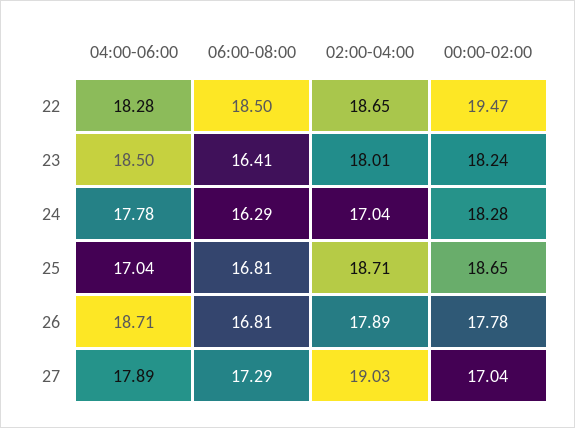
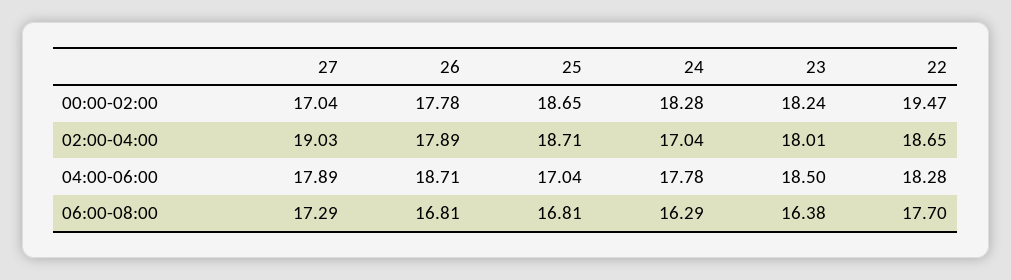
  {
    "04:00-06:00": {
      "22": 18.28,
      "23": 18.5,
      "24": 17.78,
      "25": 17.04,
      "26": 18.71,
      "27": 17.89
    },
    "06:00-08:00": {
-     "22": 18.5,
+     "22": 17.7,
-     "23": 16.41,
+     "23": 16.38,
      "24": 16.29,
      "25": 16.81,
      "26": 16.81,
      "27": 17.29
    },
    "02:00-04:00": {
      "22": 18.65,
      "23": 18.01,
      "24": 17.04,
      "25": 18.71,
      "26": 17.89,
      "27": 19.03
    },
    "00:00-02:00": {
      "22": 19.47,
      "23": 18.24,
      "24": 18.28,
      "25": 18.65,
      "26": 17.78,
      "27": 17.04
    }
  }

